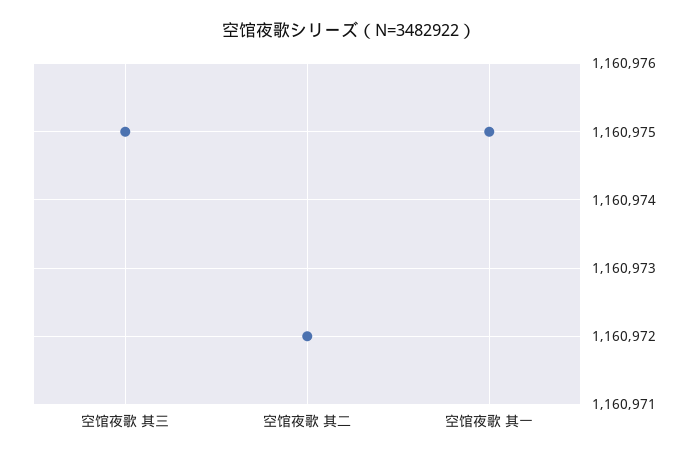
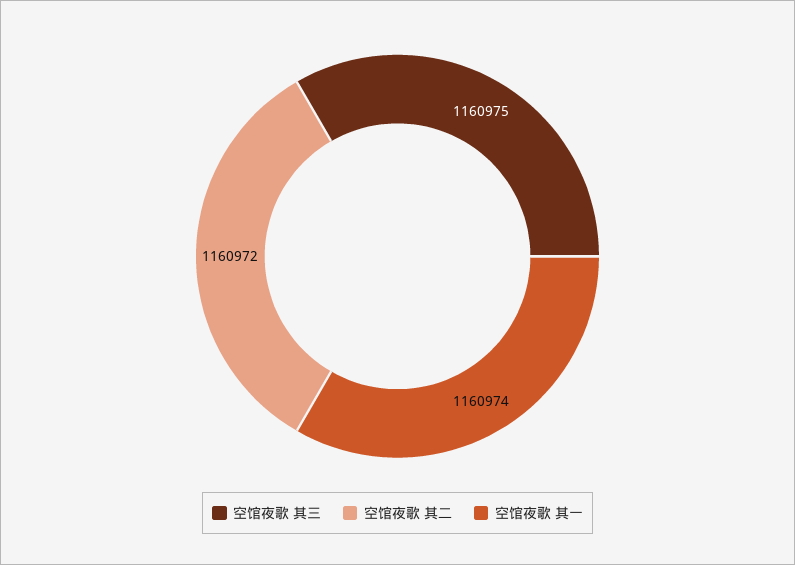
  {
    "空馆夜歌 其三": 1160975,
    "空馆夜歌 其二": 1160972,
-   "空馆夜歌 其一": 1160975
+   "空馆夜歌 其一": 1160974
  }

